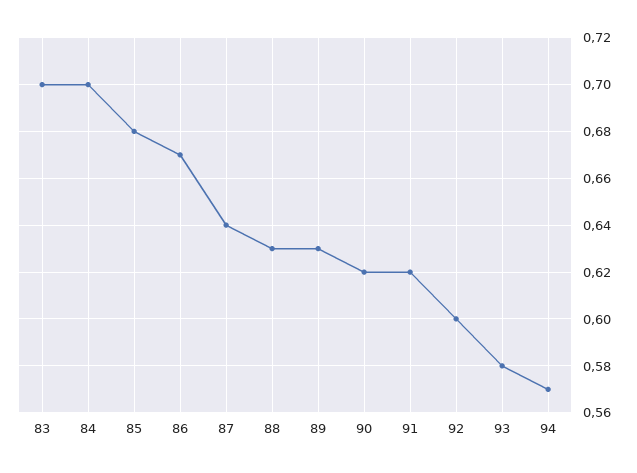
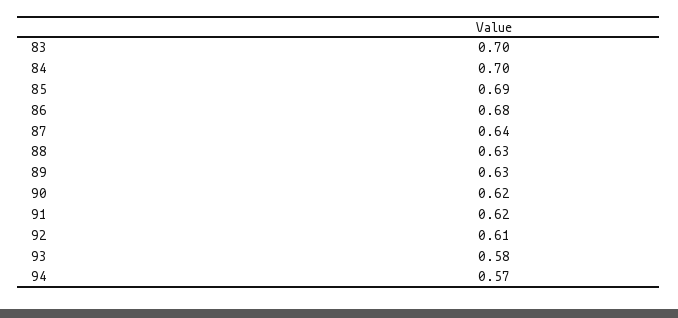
  {
    "83": 0.7,
    "84": 0.7,
-   "85": 0.68,
+   "85": 0.69,
-   "86": 0.67,
+   "86": 0.68,
    "87": 0.64,
    "88": 0.63,
    "89": 0.63,
    "90": 0.62,
    "91": 0.62,
-   "92": 0.6,
+   "92": 0.61,
    "93": 0.58,
    "94": 0.57
  }

